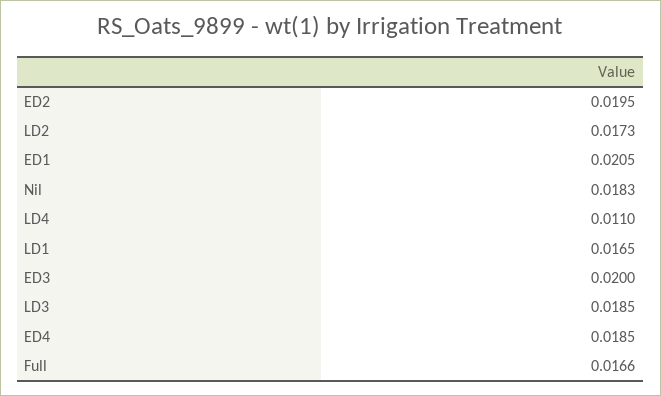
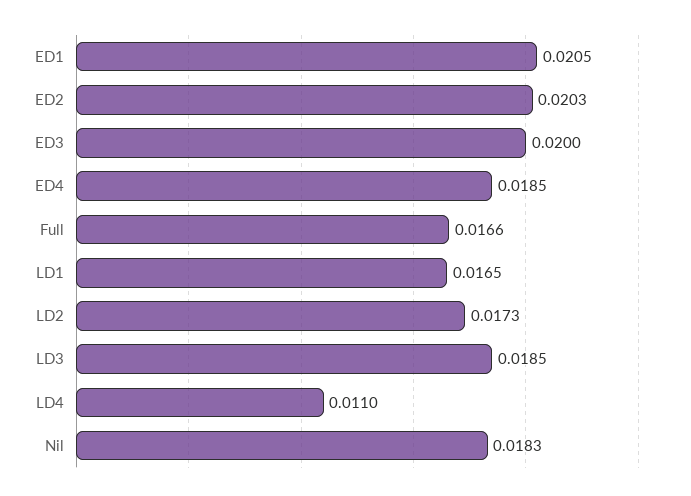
  {
-   "ED2": 0.0195,
+   "ED2": 0.0203,
    "LD2": 0.0173,
    "ED1": 0.0205,
    "Nil": 0.0183,
    "LD4": 0.011,
    "LD1": 0.0165,
    "ED3": 0.02,
    "LD3": 0.0185,
    "ED4": 0.0185,
    "Full": 0.0166
  }

